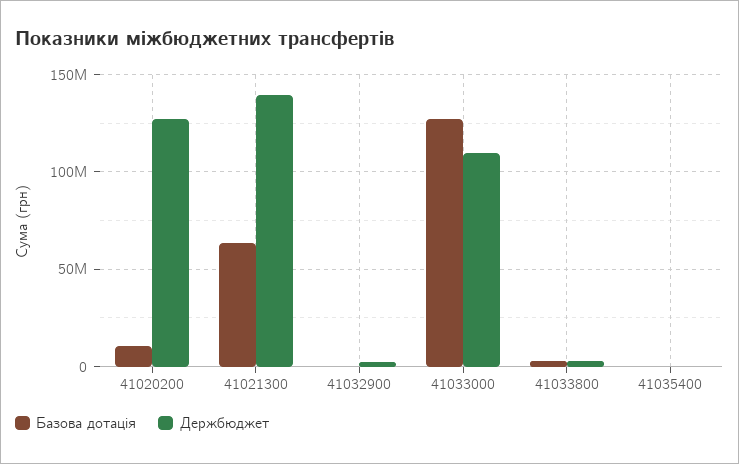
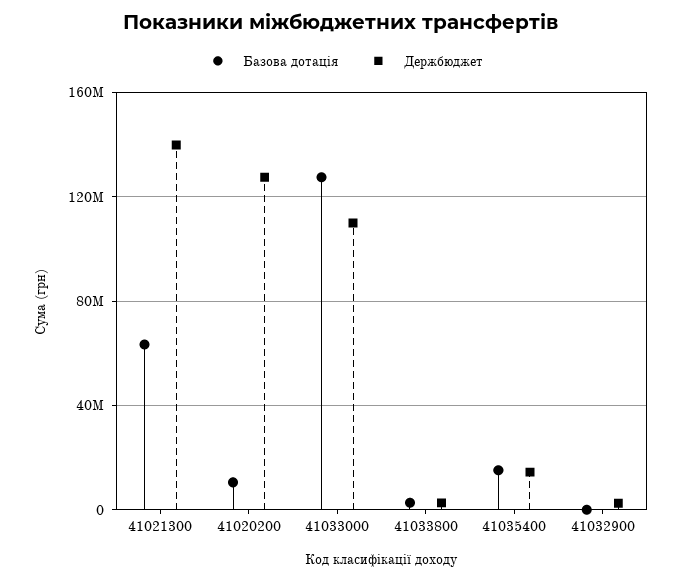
  {
    "Базова дотація": {
      "41020200": 10000000,
      "41021300": 65000000,
      "41032900": 0,
      "41033000": 125000000,
      "41033800": 5000000,
-     "41035400": 0
+     "41035400": 15000000
    },
    "Держбюджет": {
      "41020200": 125000000,
      "41021300": 140000000,
      "41032900": 5000000,
      "41033000": 110000000,
      "41033800": 5000000,
-     "41035400": 0
+     "41035400": 15000000
    }
  }

